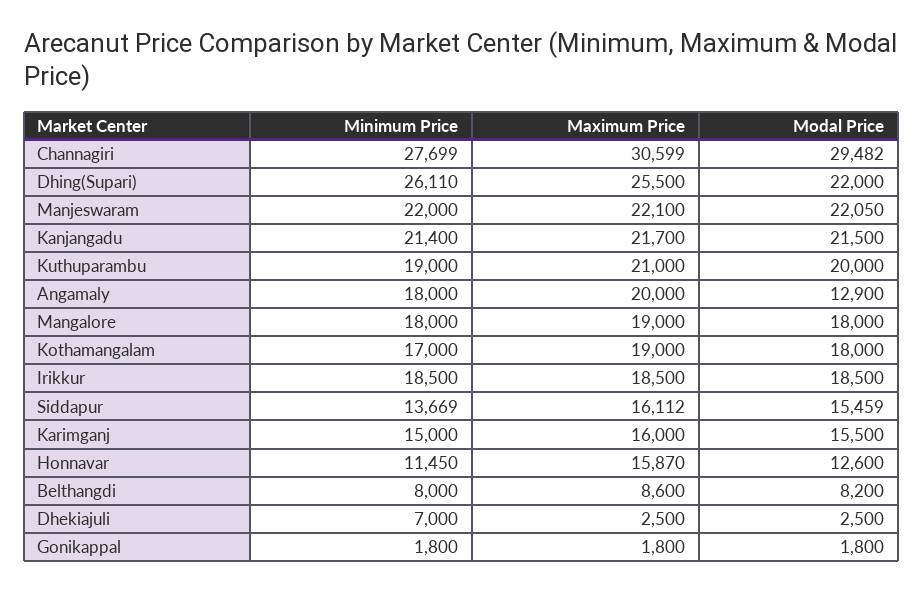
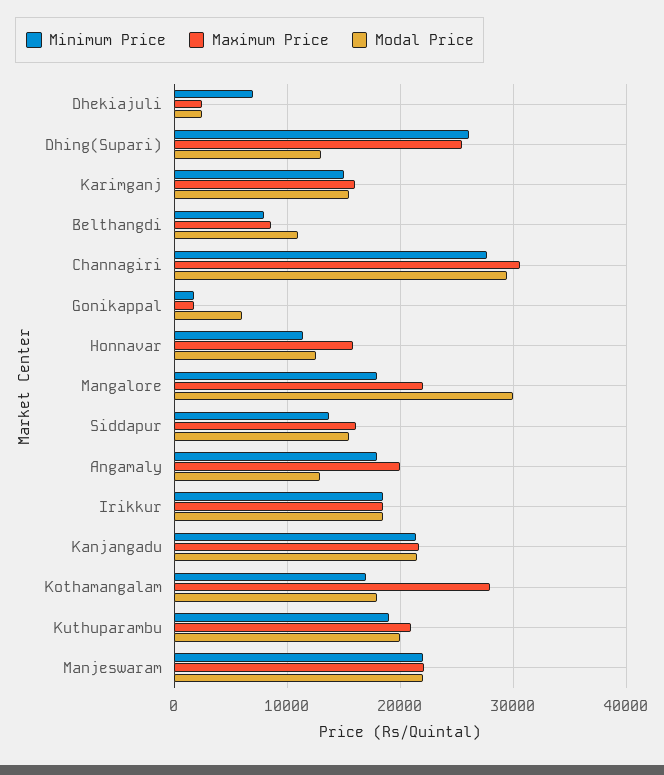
  {
    "Minimum Price": {
      "Channagiri": 27699,
      "Dhing(Supari)": 26110,
      "Manjeswaram": 22000,
      "Kanjangadu": 21400,
      "Kuthuparambu": 19000,
      "Angamaly": 18000,
      "Mangalore": 18000,
      "Kothamangalam": 17000,
      "Irikkur": 18500,
      "Siddapur": 13669,
      "Karimganj": 15000,
      "Honnavar": 11450,
      "Belthangdi": 8000,
      "Dhekiajuli": 7000,
      "Gonikappal": 1800
    },
    "Maximum Price": {
      "Channagiri": 30599,
      "Dhing(Supari)": 25500,
      "Manjeswaram": 22100,
      "Kanjangadu": 21700,
      "Kuthuparambu": 21000,
      "Angamaly": 20000,
-     "Mangalore": 19000,
+     "Mangalore": 22000,
-     "Kothamangalam": 19000,
+     "Kothamangalam": 28000,
      "Irikkur": 18500,
      "Siddapur": 16112,
      "Karimganj": 16000,
      "Honnavar": 15870,
      "Belthangdi": 8600,
      "Dhekiajuli": 2500,
      "Gonikappal": 1800
    },
    "Modal Price": {
      "Channagiri": 29482,
-     "Dhing(Supari)": 22000,
+     "Dhing(Supari)": 13000,
      "Manjeswaram": 22050,
      "Kanjangadu": 21500,
      "Kuthuparambu": 20000,
      "Angamaly": 12900,
-     "Mangalore": 18000,
+     "Mangalore": 30000,
      "Kothamangalam": 18000,
      "Irikkur": 18500,
      "Siddapur": 15459,
      "Karimganj": 15500,
      "Honnavar": 12600,
-     "Belthangdi": 8200,
+     "Belthangdi": 11000,
      "Dhekiajuli": 2500,
-     "Gonikappal": 1800
+     "Gonikappal": 6000
    }
  }

